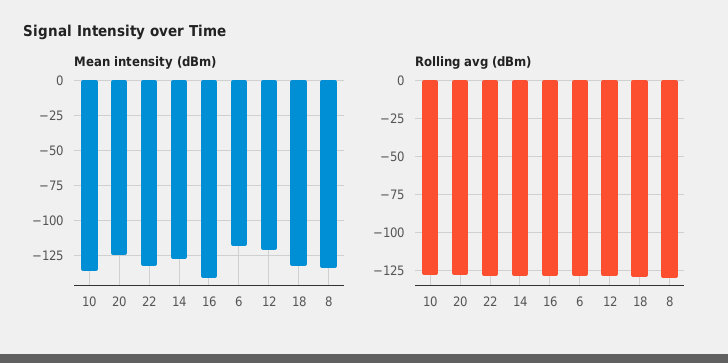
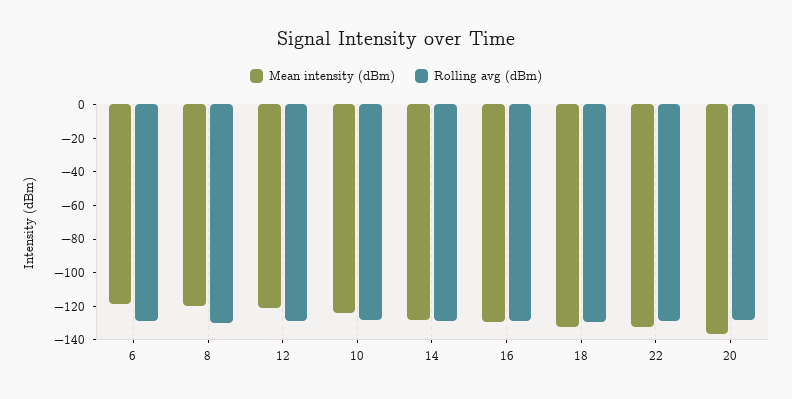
  {
    "Mean intensity (dBm)": {
-     "10": -135,
+     "10": -125,
-     "20": -125,
+     "20": -135,
      "22": -135,
      "14": -130,
-     "16": -140,
+     "16": -130,
      "6": -120,
      "12": -120,
      "18": -130,
-     "8": -135
+     "8": -120
    },
    "Rolling avg (dBm)": {
      "10": -130,
      "20": -130,
      "22": -130,
      "14": -130,
      "16": -130,
      "6": -130,
      "12": -130,
      "18": -130,
      "8": -130
    }
  }

